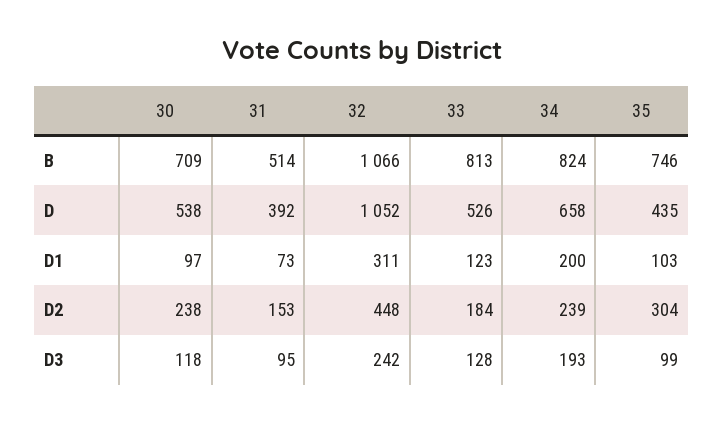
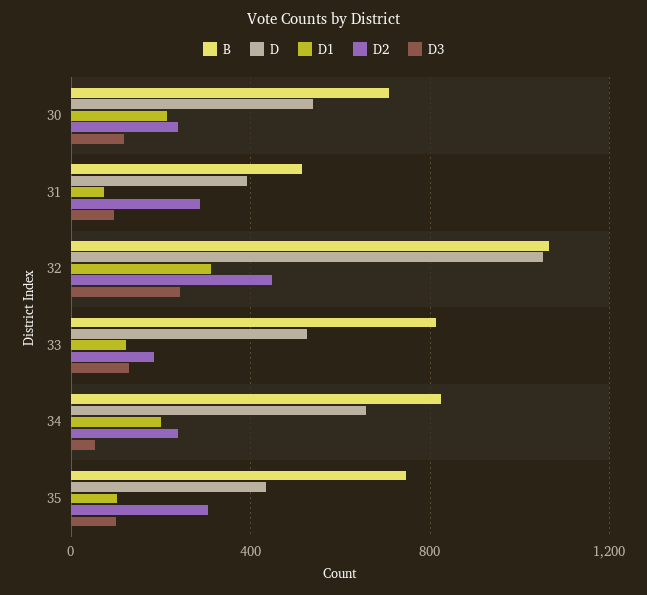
  {
    "B": {
      "30": 709,
      "31": 514,
      "32": 1066,
      "33": 813,
      "34": 824,
      "35": 746
    },
    "D": {
      "30": 538,
      "31": 392,
      "32": 1052,
      "33": 526,
      "34": 658,
      "35": 435
    },
    "D1": {
-     "30": 97,
+     "30": 200,
      "31": 73,
      "32": 311,
      "33": 123,
      "34": 200,
      "35": 103
    },
    "D2": {
      "30": 238,
-     "31": 153,
+     "31": 300,
      "32": 448,
      "33": 184,
      "34": 239,
      "35": 304
    },
    "D3": {
      "30": 118,
      "31": 95,
      "32": 242,
      "33": 128,
-     "34": 193,
+     "34": 50,
      "35": 99
    }
  }

